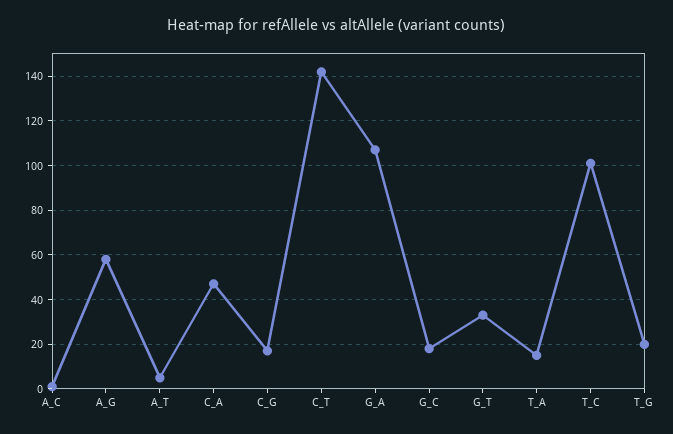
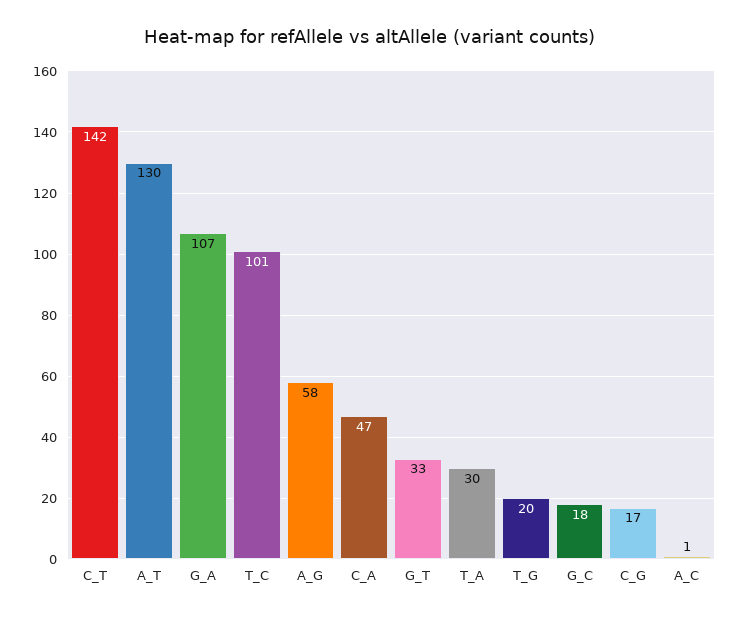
  {
    "A_C": 1,
    "A_G": 58,
-   "A_T": 5,
+   "A_T": 130,
    "C_A": 47,
    "C_G": 17,
    "C_T": 142,
    "G_A": 107,
    "G_C": 18,
    "G_T": 33,
-   "T_A": 15,
+   "T_A": 30,
    "T_C": 101,
    "T_G": 20
  }

